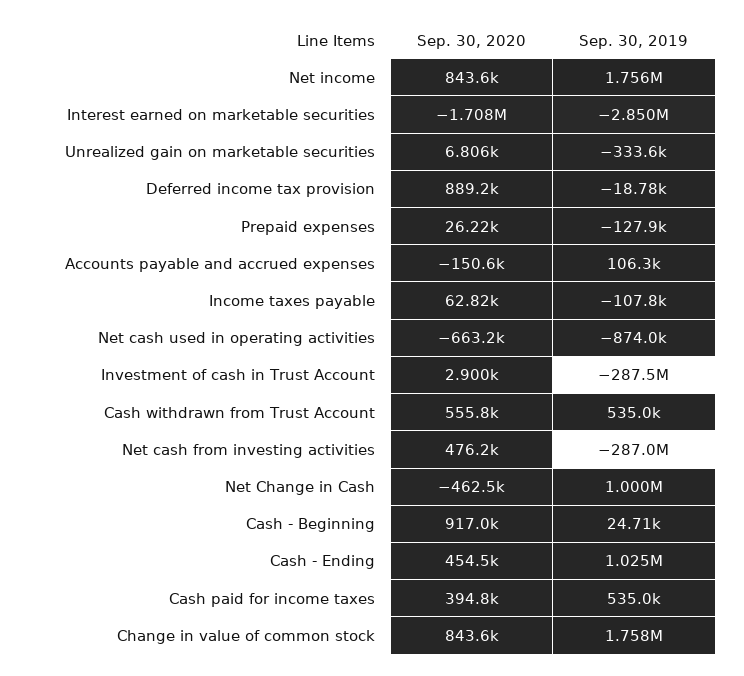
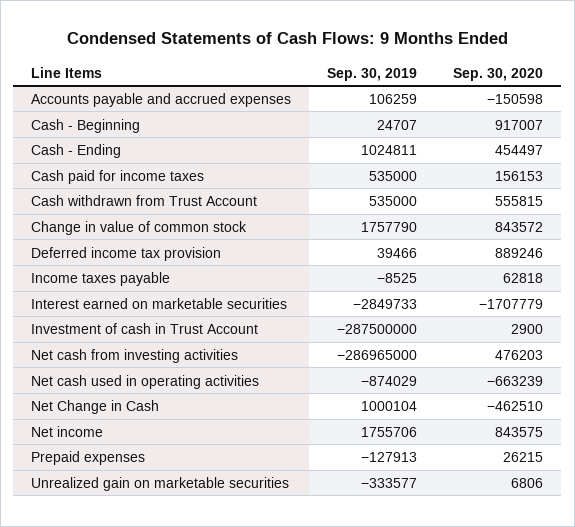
  {
    "Sep. 30, 2020": {
      "Net income": 843575,
      "Interest earned on marketable securities": -1707779,
      "Unrealized gain on marketable securities": 6806,
      "Deferred income tax provision": 889246,
      "Prepaid expenses": 26215,
      "Accounts payable and accrued expenses": -150598,
      "Income taxes payable": 62818,
      "Net cash used in operating activities": -663239,
      "Investment of cash in Trust Account": 2900,
      "Cash withdrawn from Trust Account": 555815,
      "Net cash from investing activities": 476203,
      "Net Change in Cash": -462510,
      "Cash - Beginning": 917007,
      "Cash - Ending": 454497,
-     "Cash paid for income taxes": 394800,
+     "Cash paid for income taxes": 156153,
      "Change in value of common stock": 843572
    },
    "Sep. 30, 2019": {
      "Net income": 1755706,
      "Interest earned on marketable securities": -2849733,
      "Unrealized gain on marketable securities": -333577,
-     "Deferred income tax provision": -18780,
+     "Deferred income tax provision": 39466,
      "Prepaid expenses": -127913,
      "Accounts payable and accrued expenses": 106259,
-     "Income taxes payable": -107800,
+     "Income taxes payable": -8525,
      "Net cash used in operating activities": -874029,
      "Investment of cash in Trust Account": -287500000,
      "Cash withdrawn from Trust Account": 535000,
      "Net cash from investing activities": -286965000,
      "Net Change in Cash": 1000104,
      "Cash - Beginning": 24707,
      "Cash - Ending": 1024811,
      "Cash paid for income taxes": 535000,
      "Change in value of common stock": 1757790
    }
  }

